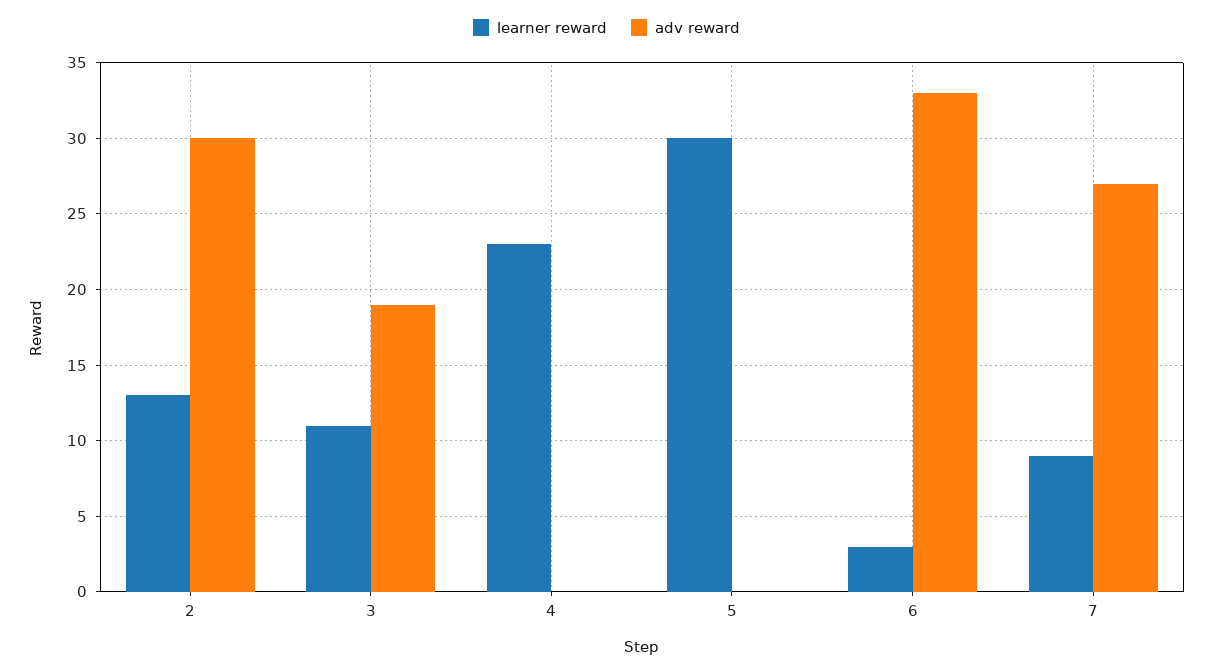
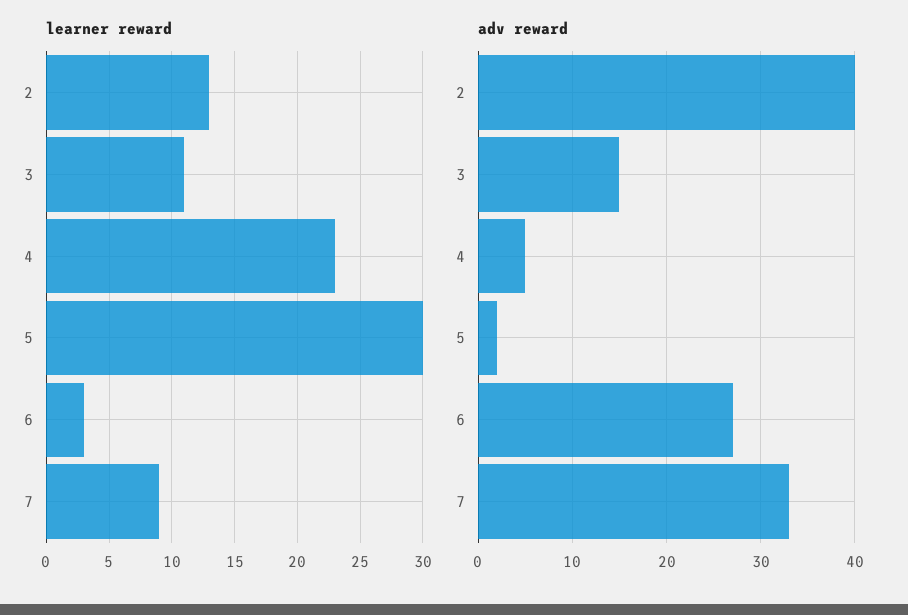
  {
    "learner reward": {
      "2": 13,
      "3": 11,
      "4": 23,
      "5": 30,
      "6": 3,
      "7": 9
    },
    "adv reward": {
-     "2": 30,
+     "2": 40,
-     "3": 19,
+     "3": 15,
-     "4": 0,
+     "4": 5,
-     "5": 0,
+     "5": 2,
-     "6": 33,
+     "6": 27,
-     "7": 27
+     "7": 33
    }
  }

